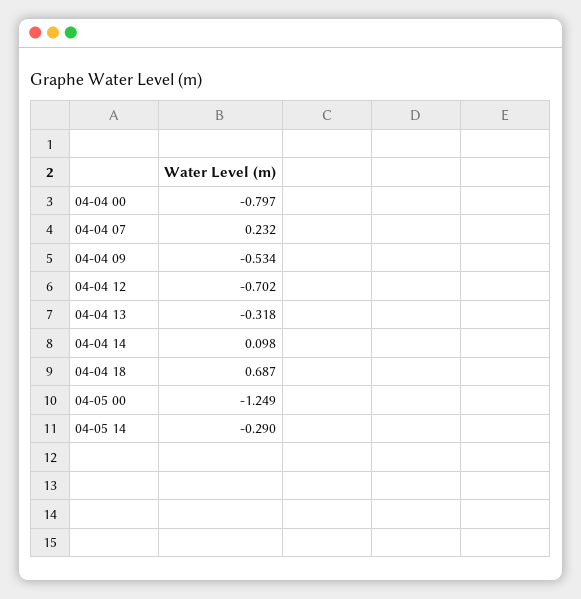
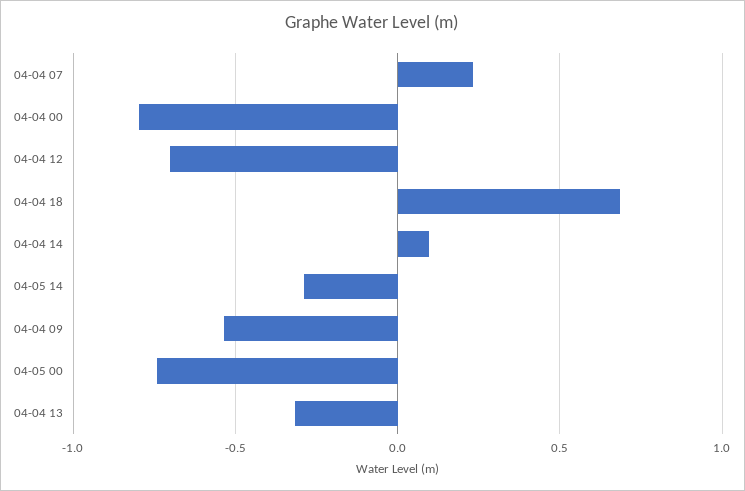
  {
    "04-04 00": -0.797,
    "04-04 07": 0.232,
    "04-04 09": -0.534,
    "04-04 12": -0.702,
    "04-04 13": -0.318,
    "04-04 14": 0.098,
    "04-04 18": 0.687,
-   "04-05 00": -1.249,
+   "04-05 00": -0.75,
    "04-05 14": -0.29
  }

